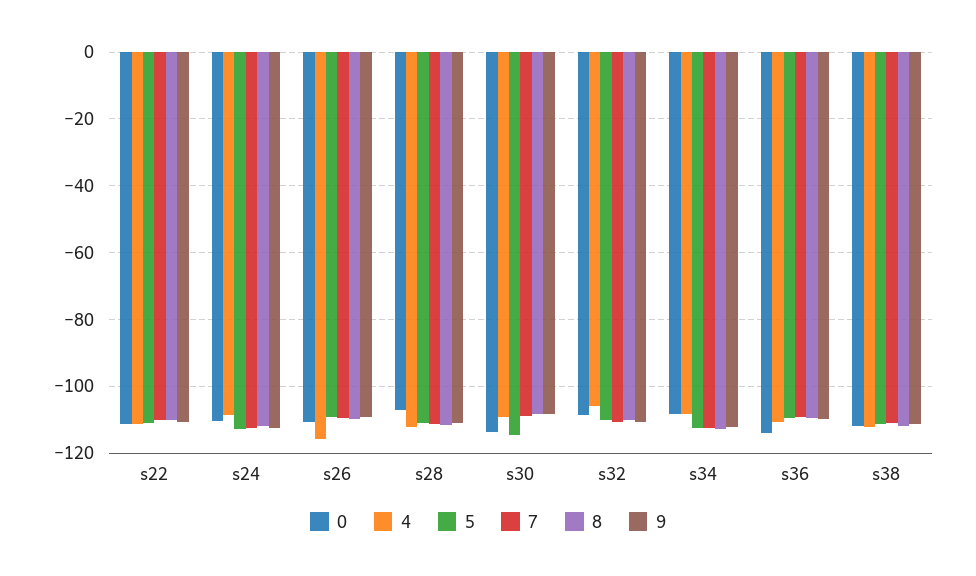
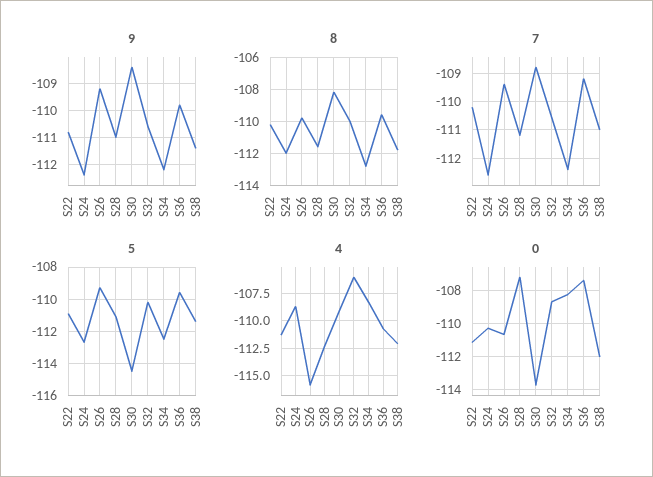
  {
    "0": {
      "s22": -111,
      "s24": -110.5,
      "s26": -110.5,
      "s28": -107,
      "s30": -113.5,
      "s32": -108.5,
      "s34": -108.5,
-     "s36": -114,
+     "s36": -107.5,
      "s38": -112
    },
    "4": {
      "s22": -112,
      "s24": -108,
      "s26": -116,
      "s28": -112,
      "s30": -110,
      "s32": -106,
      "s34": -108,
      "s36": -110,
      "s38": -112
    },
    "5": {
      "s22": -111,
      "s24": -112.5,
      "s26": -109.5,
      "s28": -111,
      "s30": -114.5,
      "s32": -110,
      "s34": -112.5,
      "s36": -109.5,
      "s38": -111.5
    },
    "7": {
      "s22": -110,
      "s24": -112.5,
      "s26": -109.5,
      "s28": -111,
      "s30": -109,
      "s32": -110.5,
      "s34": -112.5,
      "s36": -109,
      "s38": -111
    },
    "8": {
      "s22": -110,
      "s24": -112,
      "s26": -110,
      "s28": -111.5,
      "s30": -108,
      "s32": -110,
      "s34": -113,
      "s36": -109.5,
      "s38": -112
    },
    "9": {
      "s22": -111,
      "s24": -112.5,
      "s26": -109,
      "s28": -111,
      "s30": -108.5,
      "s32": -110.5,
      "s34": -112,
      "s36": -110,
      "s38": -111.5
    }
  }

